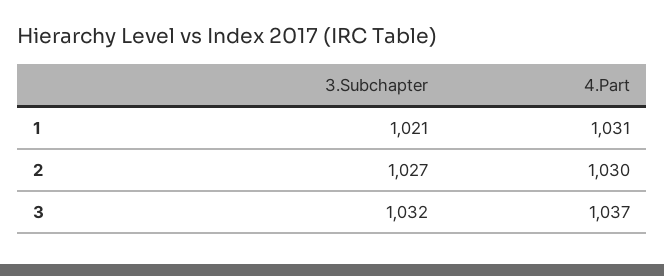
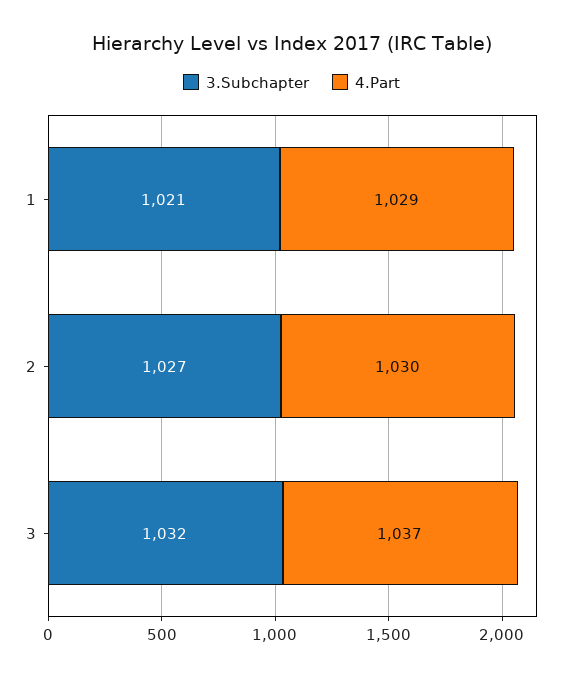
  {
    "3.Subchapter": {
      "1": 1021,
      "2": 1027,
      "3": 1032
    },
    "4.Part": {
-     "1": 1031,
+     "1": 1029,
      "2": 1030,
      "3": 1037
    }
  }

